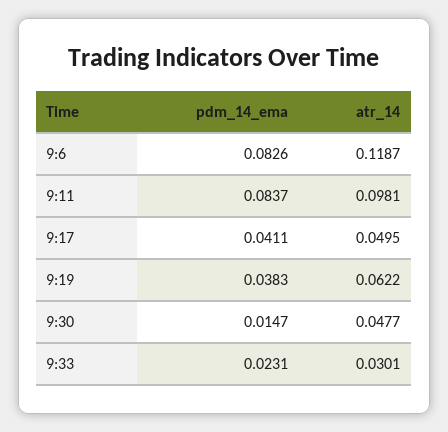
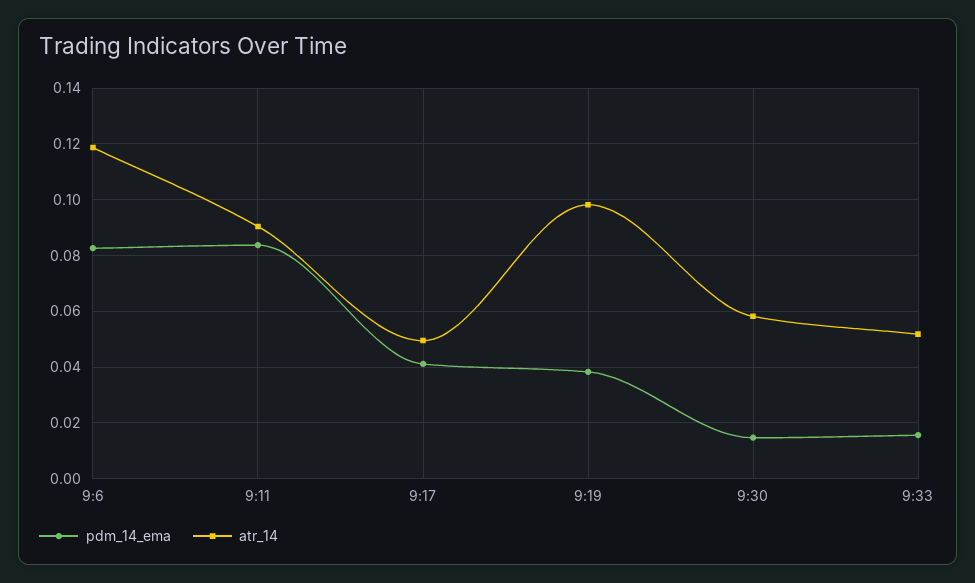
  {
    "pdm_14_ema": {
      "9:6": 0.0826,
      "9:11": 0.0837,
      "9:17": 0.0411,
      "9:19": 0.0383,
      "9:30": 0.0147,
-     "9:33": 0.0231
+     "9:33": 0.015
    },
    "atr_14": {
      "9:6": 0.1187,
-     "9:11": 0.0981,
+     "9:11": 0.09,
      "9:17": 0.0495,
-     "9:19": 0.0622,
+     "9:19": 0.0975,
-     "9:30": 0.0477,
+     "9:30": 0.0575,
-     "9:33": 0.0301
+     "9:33": 0.0525
    }
  }

